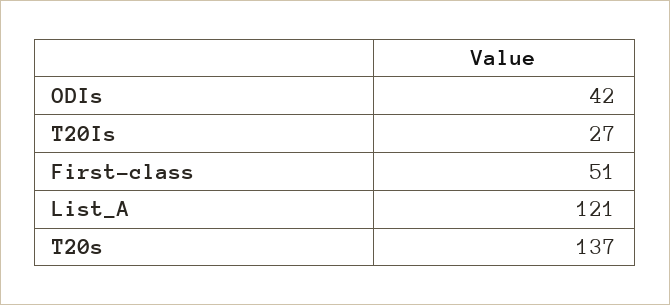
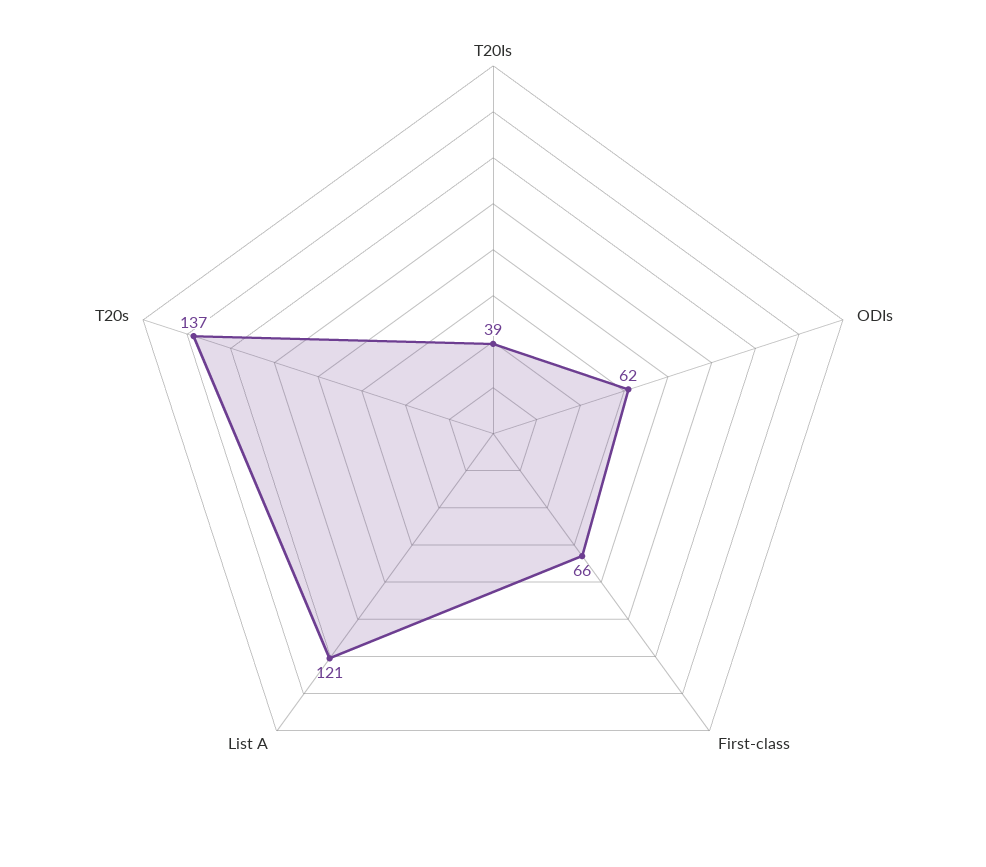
  {
-   "ODIs": 42,
+   "ODIs": 62,
-   "T20Is": 27,
+   "T20Is": 39,
-   "First-class": 51,
+   "First-class": 66,
    "List_A": 121,
    "T20s": 137
  }

